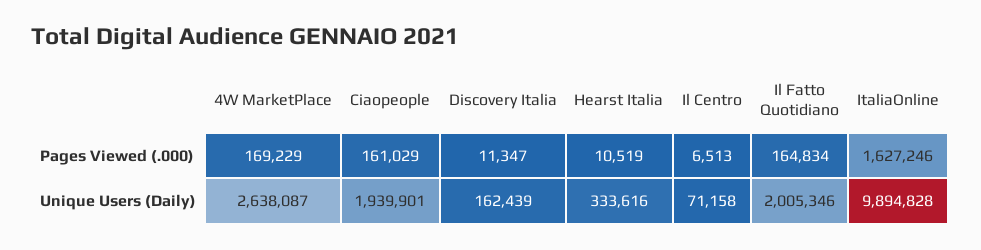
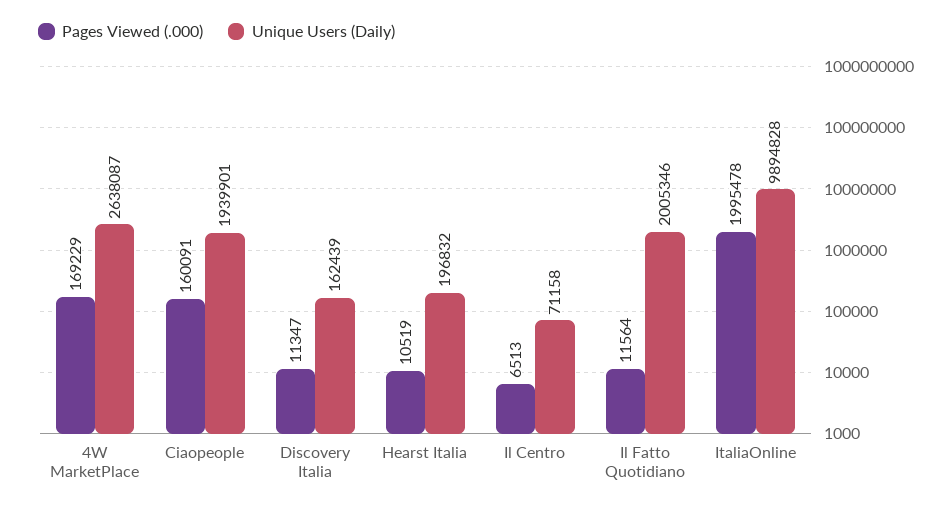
  {
    "Pages Viewed (.000)": {
      "4W MarketPlace": 169229,
-     "Ciaopeople": 161029,
+     "Ciaopeople": 160091,
      "Discovery Italia": 11347,
      "Hearst Italia": 10519,
      "Il Centro": 6513,
-     "Il Fatto Quotidiano": 164834,
+     "Il Fatto Quotidiano": 11564,
-     "ItaliaOnline": 1627246
+     "ItaliaOnline": 1995478
    },
    "Unique Users (Daily)": {
      "4W MarketPlace": 2638087,
      "Ciaopeople": 1939901,
      "Discovery Italia": 162439,
-     "Hearst Italia": 333616,
+     "Hearst Italia": 196832,
      "Il Centro": 71158,
      "Il Fatto Quotidiano": 2005346,
      "ItaliaOnline": 9894828
    }
  }

